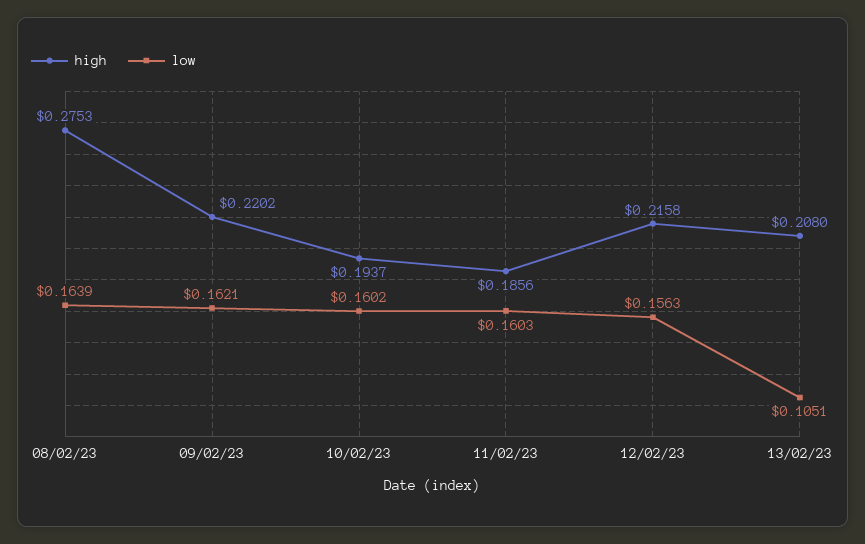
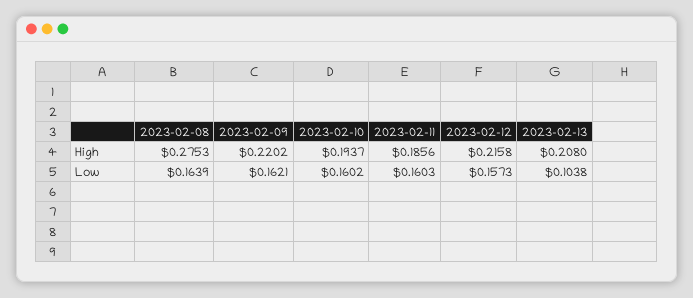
  {
    "high": {
      "08/02/23": 0.2753,
      "09/02/23": 0.2202,
      "10/02/23": 0.1937,
      "11/02/23": 0.1856,
      "12/02/23": 0.2158,
      "13/02/23": 0.208
    },
    "low": {
      "08/02/23": 0.1639,
      "09/02/23": 0.1621,
      "10/02/23": 0.1602,
      "11/02/23": 0.1603,
-     "12/02/23": 0.1563,
+     "12/02/23": 0.1573,
-     "13/02/23": 0.1051
+     "13/02/23": 0.1038
    }
  }

